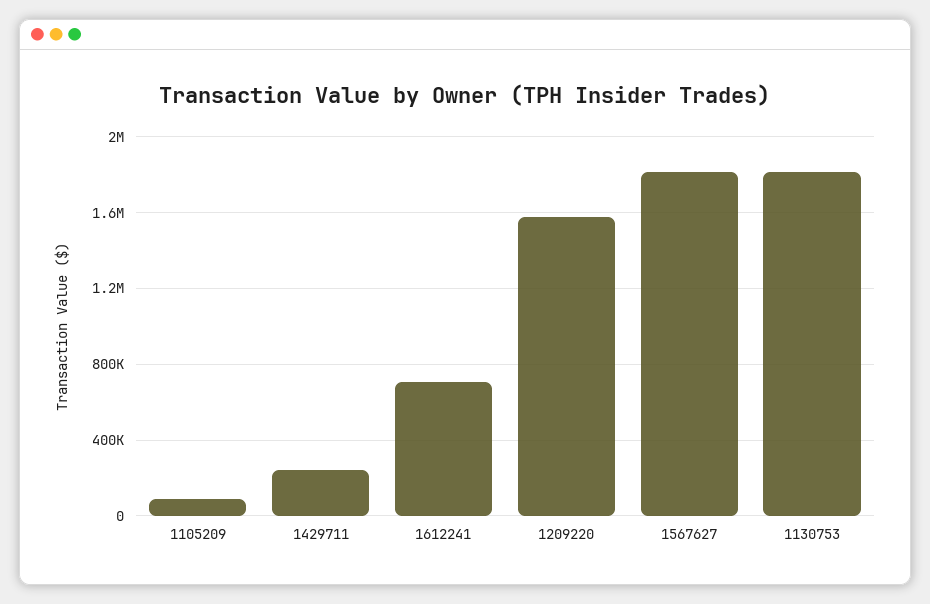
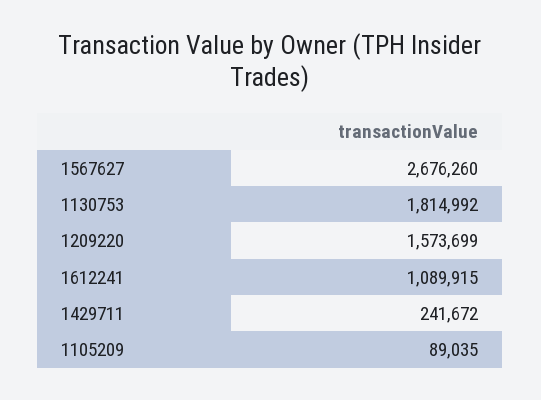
  {
    "1105209": 89035,
    "1429711": 241672,
-   "1612241": 700000,
+   "1612241": 1089915,
    "1209220": 1573699,
-   "1567627": 1800000,
+   "1567627": 2676260,
    "1130753": 1814992
  }

